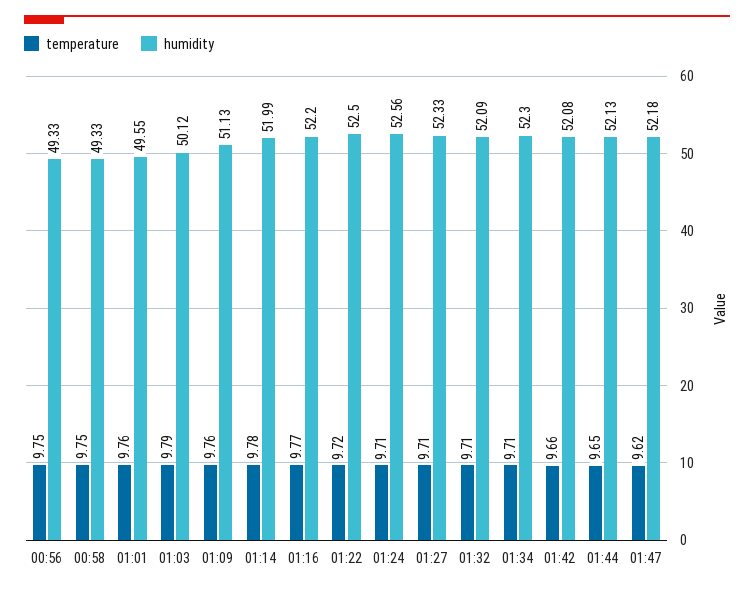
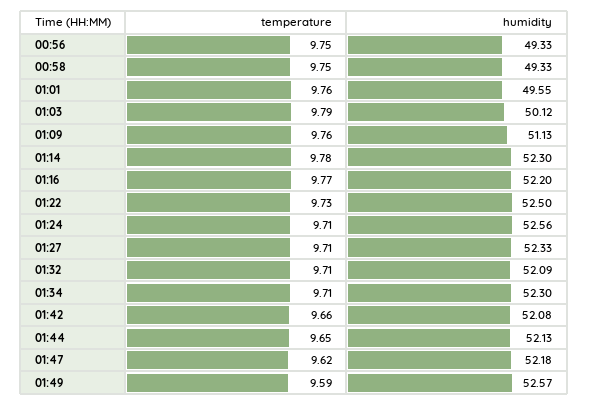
  {
    "temperature": {
      "00:56": 9.75,
      "00:58": 9.75,
      "01:01": 9.76,
      "01:03": 9.79,
      "01:09": 9.76,
      "01:14": 9.78,
      "01:16": 9.77,
-     "01:22": 9.72,
+     "01:22": 9.73,
      "01:24": 9.71,
      "01:27": 9.71,
      "01:32": 9.71,
      "01:34": 9.71,
      "01:42": 9.66,
      "01:44": 9.65,
-     "01:47": 9.62
+     "01:47": 9.62,
+     "01:49": 9.59
    },
    "humidity": {
      "00:56": 49.33,
      "00:58": 49.33,
      "01:01": 49.55,
      "01:03": 50.12,
      "01:09": 51.13,
-     "01:14": 51.99,
+     "01:14": 52.3,
      "01:16": 52.2,
      "01:22": 52.5,
      "01:24": 52.56,
      "01:27": 52.33,
      "01:32": 52.09,
      "01:34": 52.3,
      "01:42": 52.08,
      "01:44": 52.13,
-     "01:47": 52.18
+     "01:47": 52.18,
+     "01:49": 52.57
    }
  }

